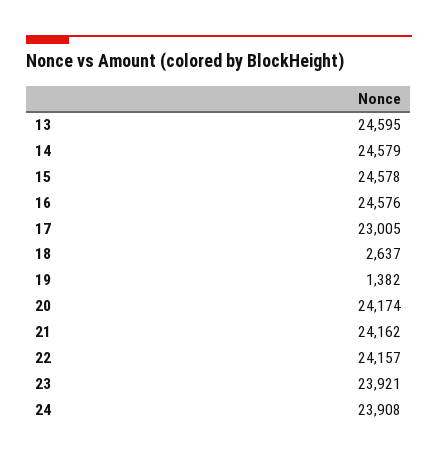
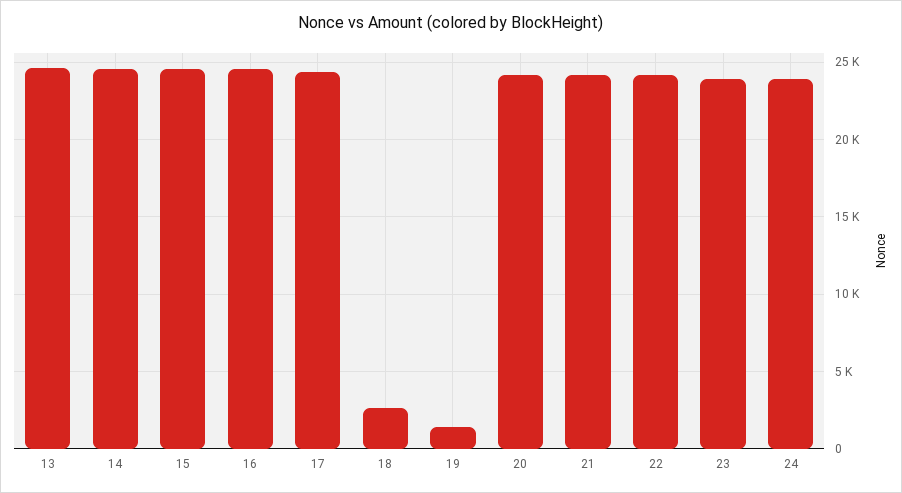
  {
    "13": 24595,
    "14": 24579,
    "15": 24578,
    "16": 24576,
-   "17": 23005,
+   "17": 24500,
    "18": 2637,
    "19": 1382,
    "20": 24174,
    "21": 24162,
    "22": 24157,
    "23": 23921,
    "24": 23908
  }

